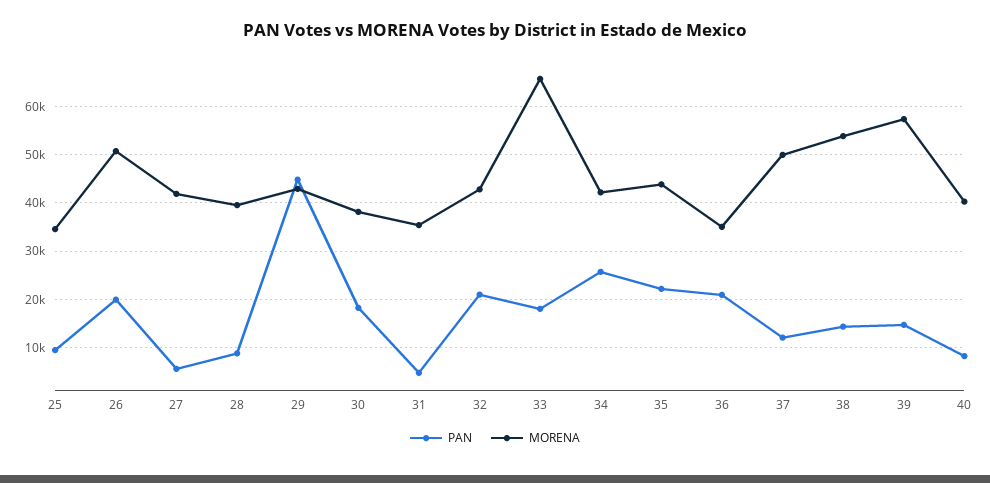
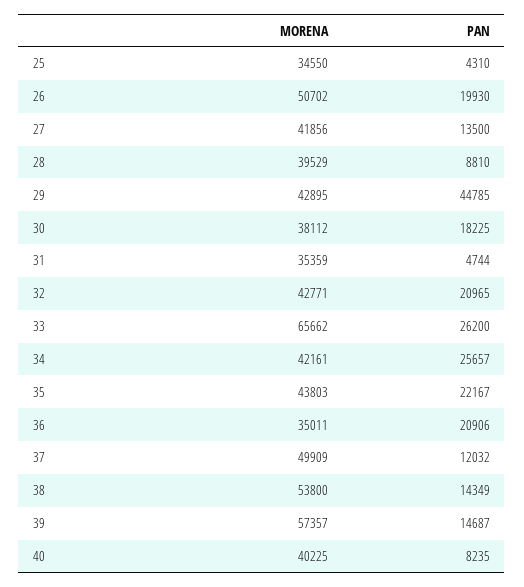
  {
    "PAN": {
-     "25": 10000,
+     "25": 4310,
      "26": 19930,
-     "27": 6000,
+     "27": 13500,
      "28": 8810,
      "29": 44785,
      "30": 18225,
      "31": 4744,
      "32": 20965,
-     "33": 18000,
+     "33": 26200,
      "34": 25657,
      "35": 22167,
      "36": 20906,
      "37": 12032,
      "38": 14349,
      "39": 14687,
      "40": 8235
    },
    "MORENA": {
      "25": 34550,
      "26": 50702,
      "27": 41856,
      "28": 39529,
      "29": 42895,
      "30": 38112,
      "31": 35359,
      "32": 42771,
      "33": 65662,
      "34": 42161,
      "35": 43803,
      "36": 35011,
      "37": 49909,
      "38": 53800,
      "39": 57357,
      "40": 40225
    }
  }

